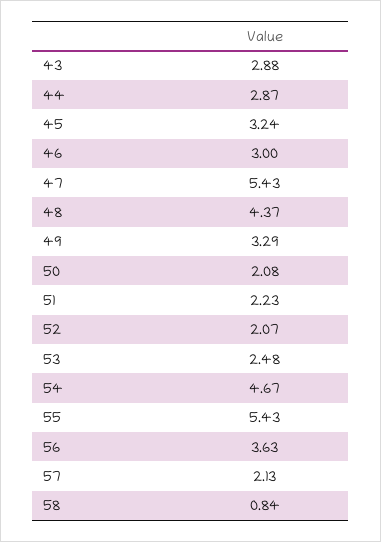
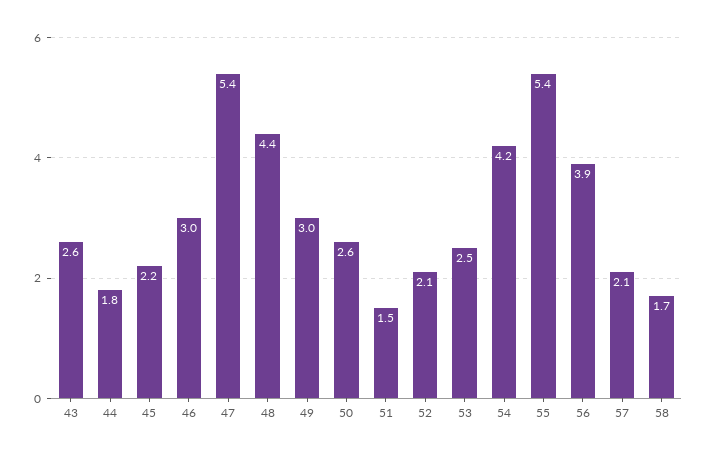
  {
-   "43": 2.88,
+   "43": 2.6,
-   "44": 2.87,
+   "44": 1.8,
-   "45": 3.24,
+   "45": 2.2,
    "46": 3,
    "47": 5.43,
    "48": 4.37,
-   "49": 3.29,
+   "49": 3,
-   "50": 2.08,
+   "50": 2.6,
-   "51": 2.23,
+   "51": 1.5,
    "52": 2.07,
    "53": 2.48,
-   "54": 4.67,
+   "54": 4.2,
    "55": 5.43,
-   "56": 3.63,
+   "56": 3.9,
    "57": 2.13,
-   "58": 0.84
+   "58": 1.7
  }

